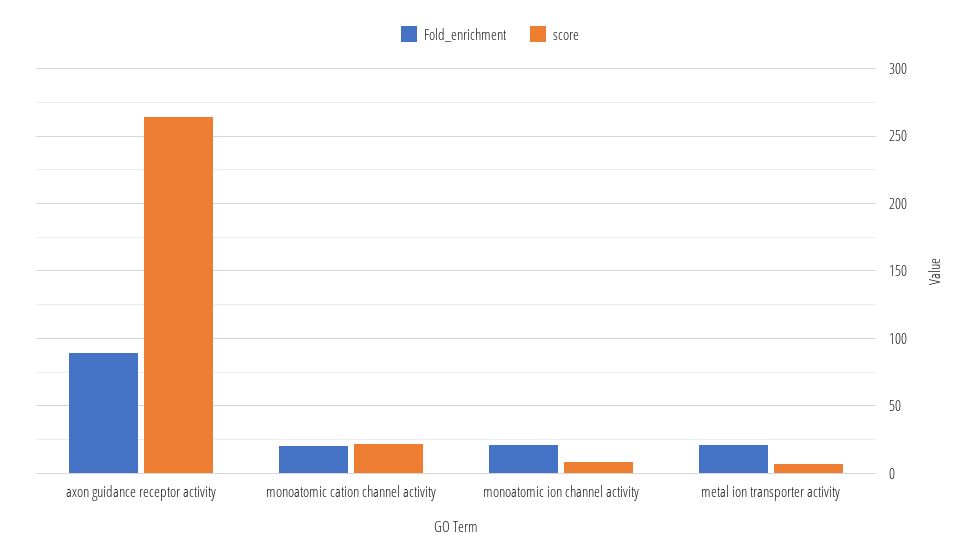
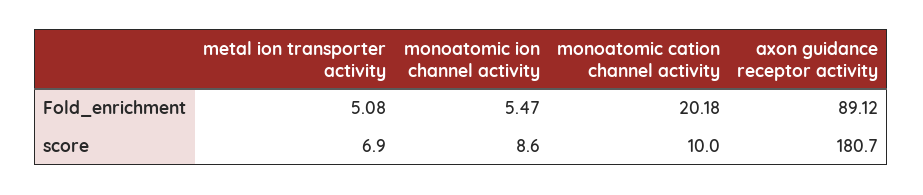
  {
    "Fold_enrichment": {
      "axon guidance receptor activity": 89.12,
      "monoatomic cation channel activity": 20.18,
-     "monoatomic ion channel activity": 20,
+     "monoatomic ion channel activity": 5.47,
-     "metal ion transporter activity": 20
+     "metal ion transporter activity": 5.08
    },
    "score": {
-     "axon guidance receptor activity": 265,
+     "axon guidance receptor activity": 180.7,
-     "monoatomic cation channel activity": 20,
+     "monoatomic cation channel activity": 10,
      "monoatomic ion channel activity": 8.6,
      "metal ion transporter activity": 6.9
    }
  }

